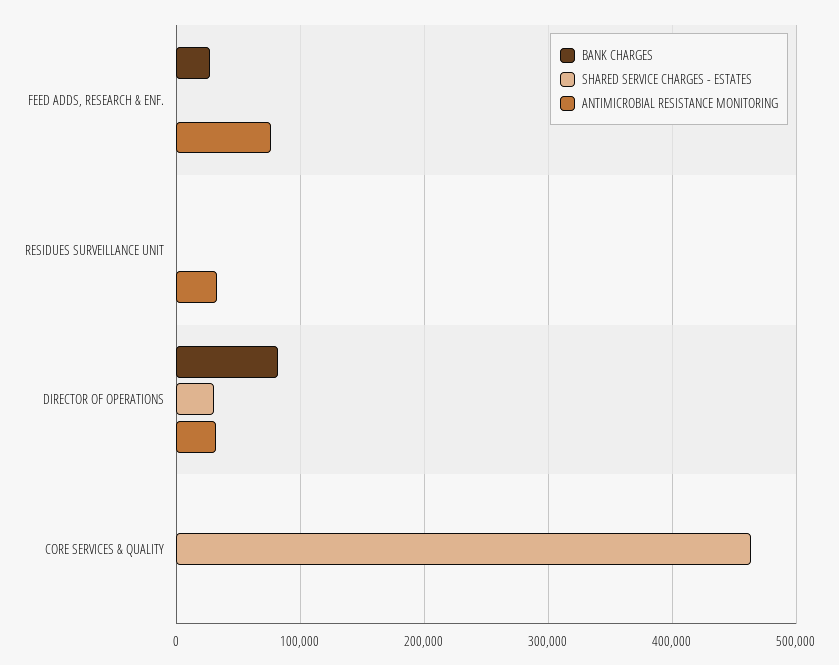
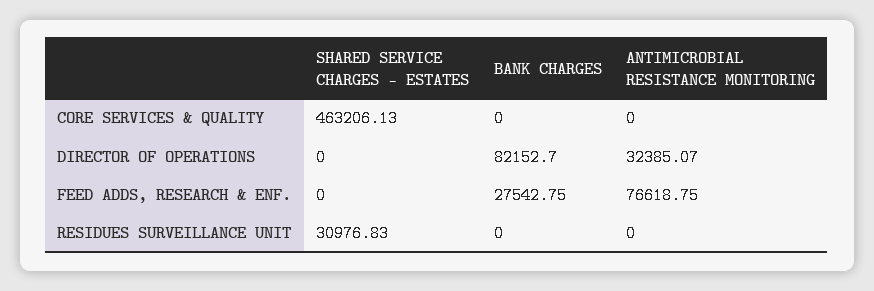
  {
    "BANK CHARGES": {
      "FEED ADDS, RESEARCH & ENF.": 27542.75,
      "RESIDUES SURVEILLANCE UNIT": 0,
      "DIRECTOR OF OPERATIONS": 82152.7,
      "CORE SERVICES & QUALITY": 0
    },
    "SHARED SERVICE CHARGES - ESTATES": {
      "FEED ADDS, RESEARCH & ENF.": 0,
-     "RESIDUES SURVEILLANCE UNIT": 0,
+     "RESIDUES SURVEILLANCE UNIT": 30976.83,
-     "DIRECTOR OF OPERATIONS": 30000,
+     "DIRECTOR OF OPERATIONS": 0,
      "CORE SERVICES & QUALITY": 463206.13
    },
    "ANTIMICROBIAL RESISTANCE MONITORING": {
      "FEED ADDS, RESEARCH & ENF.": 76618.75,
-     "RESIDUES SURVEILLANCE UNIT": 30000,
+     "RESIDUES SURVEILLANCE UNIT": 0,
      "DIRECTOR OF OPERATIONS": 32385.07,
      "CORE SERVICES & QUALITY": 0
    }
  }

